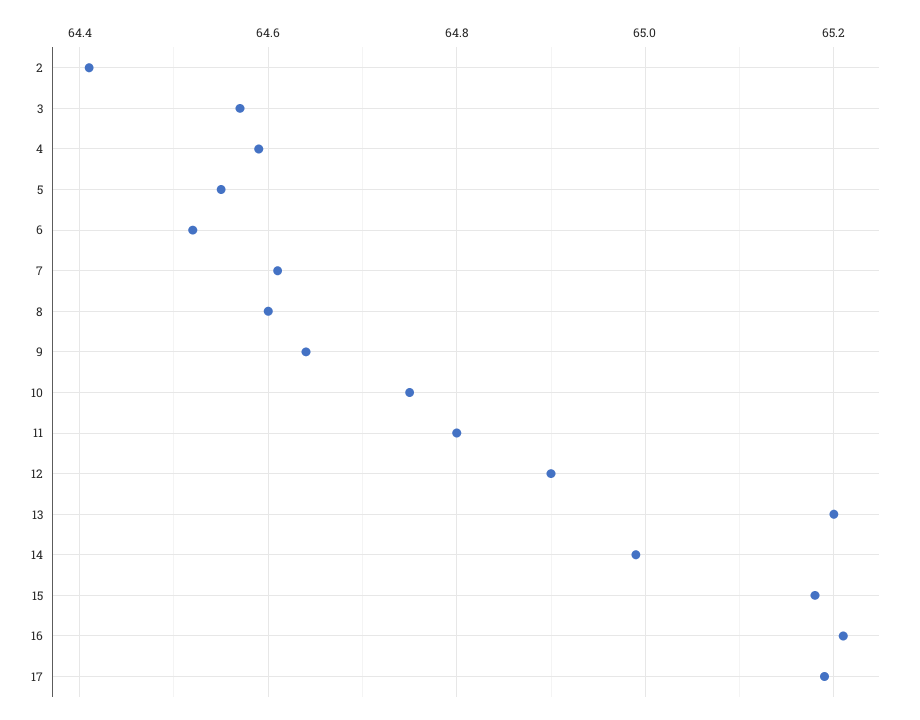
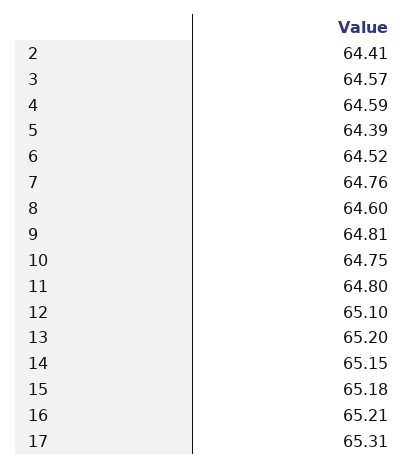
  {
    "2": 64.41,
    "3": 64.57,
    "4": 64.59,
-   "5": 64.55,
+   "5": 64.39,
    "6": 64.52,
-   "7": 64.6,
+   "7": 64.76,
    "8": 64.6,
-   "9": 64.65,
+   "9": 64.81,
    "10": 64.75,
    "11": 64.8,
-   "12": 64.9,
+   "12": 65.1,
    "13": 65.2,
-   "14": 65,
+   "14": 65.15,
    "15": 65.18,
    "16": 65.21,
-   "17": 65.2
+   "17": 65.31
  }

